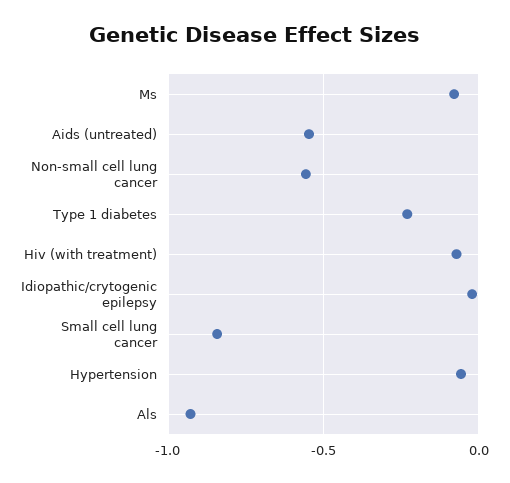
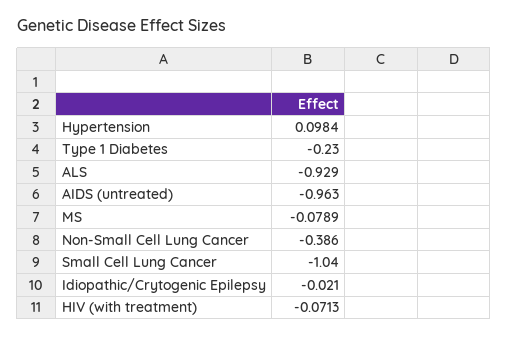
  {
    "Ms": -0.0789,
-   "Aids (untreated)": -0.55,
+   "Aids (untreated)": -0.963,
-   "Non-small cell lung cancer": -0.55,
+   "Non-small cell lung cancer": -0.386,
    "Type 1 diabetes": -0.23,
    "Hiv (with treatment)": -0.0713,
    "Idiopathic/crytogenic epilepsy": -0.021,
-   "Small cell lung cancer": -0.85,
+   "Small cell lung cancer": -1.04,
-   "Hypertension": -0.05,
+   "Hypertension": 0.0984,
    "Als": -0.929
  }

